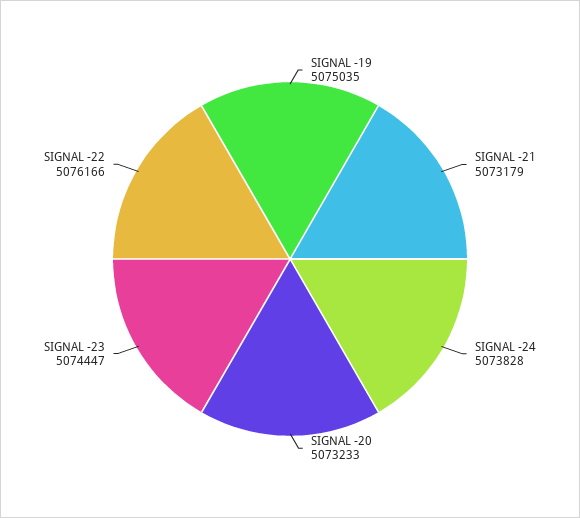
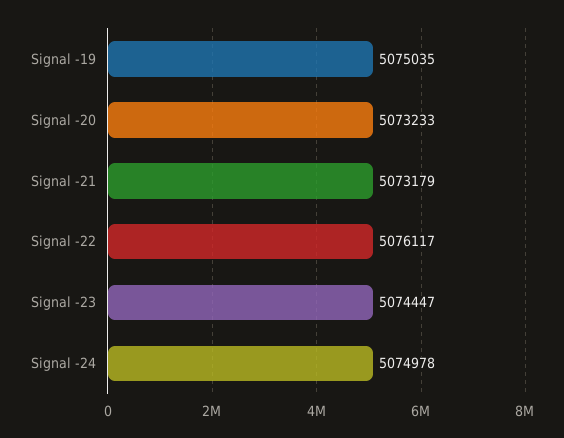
  {
    "SIGNAL -19": 5075035,
    "SIGNAL -21": 5073179,
-   "SIGNAL -24": 5073828,
+   "SIGNAL -24": 5074978,
    "SIGNAL -20": 5073233,
    "SIGNAL -23": 5074447,
-   "SIGNAL -22": 5076166
+   "SIGNAL -22": 5076117
  }

